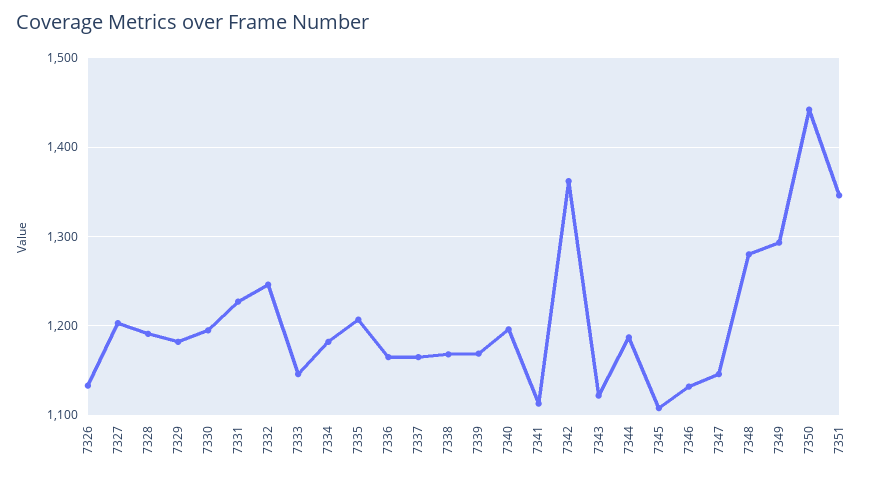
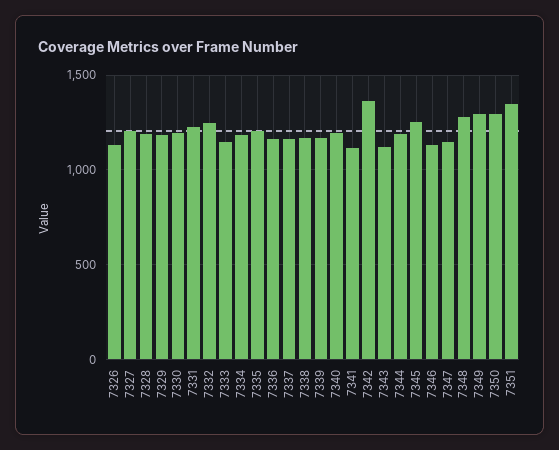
  {
    "7326": 1130,
    "7327": 1200,
    "7328": 1190,
    "7329": 1180,
    "7330": 1200,
    "7331": 1230,
    "7332": 1250,
    "7333": 1150,
    "7334": 1180,
    "7335": 1210,
    "7336": 1170,
    "7337": 1170,
    "7338": 1170,
    "7339": 1170,
    "7340": 1200,
    "7341": 1110,
    "7342": 1360,
    "7343": 1120,
    "7344": 1190,
-   "7345": 1110,
+   "7345": 1250,
    "7346": 1130,
    "7347": 1150,
    "7348": 1280,
    "7349": 1290,
-   "7350": 1440,
+   "7350": 1300,
    "7351": 1350
  }

